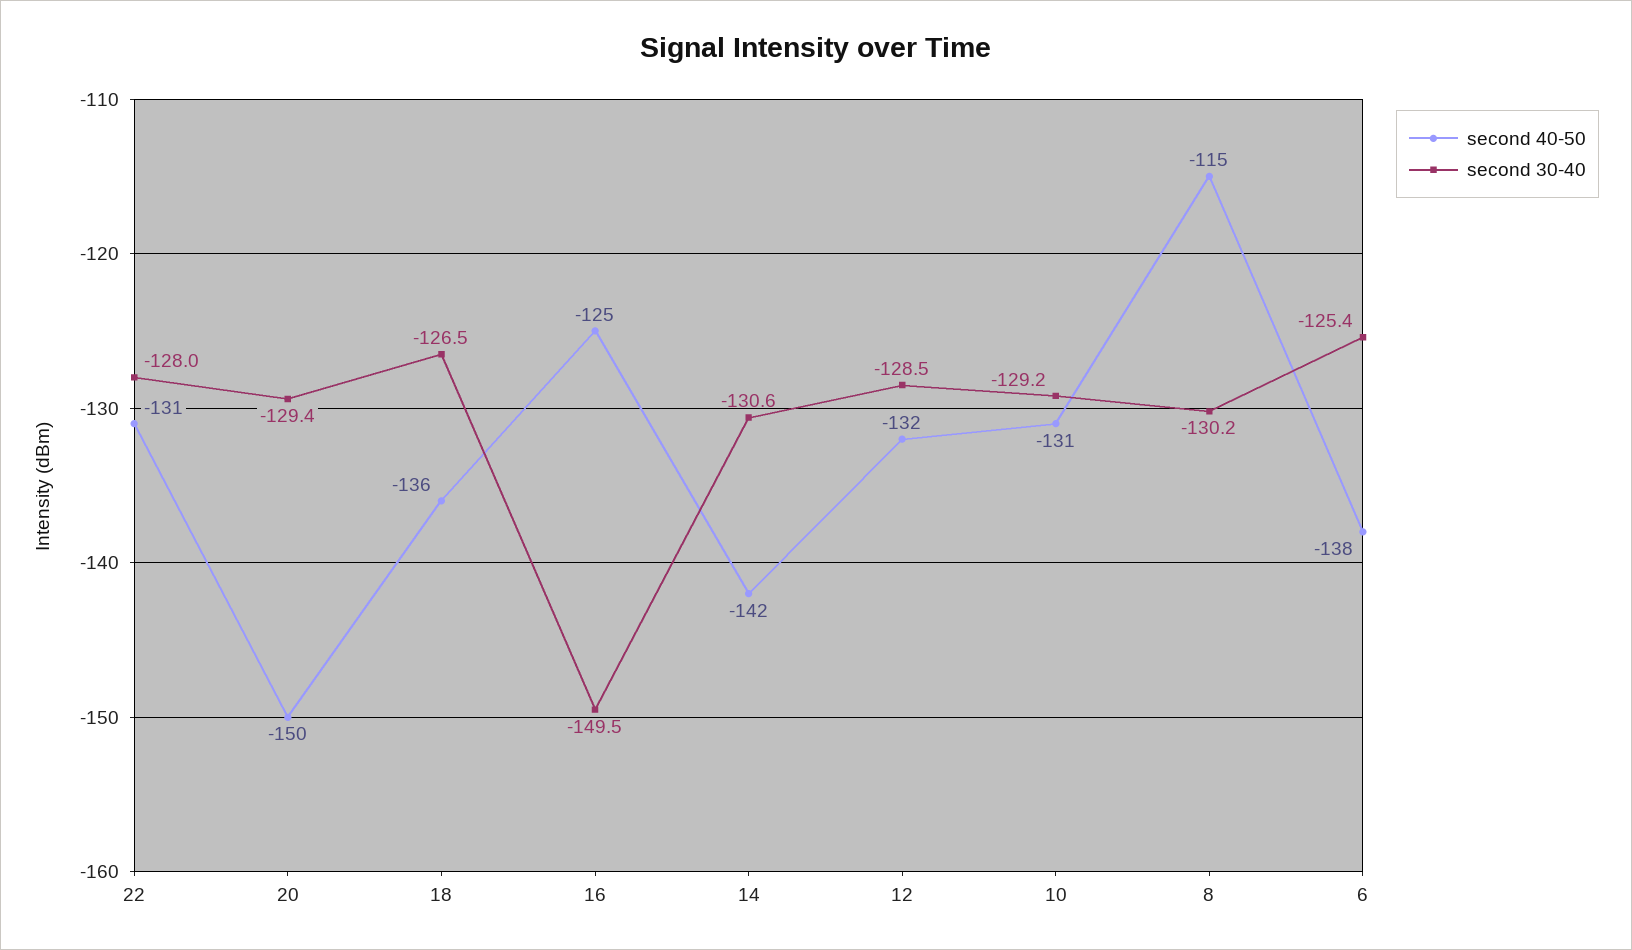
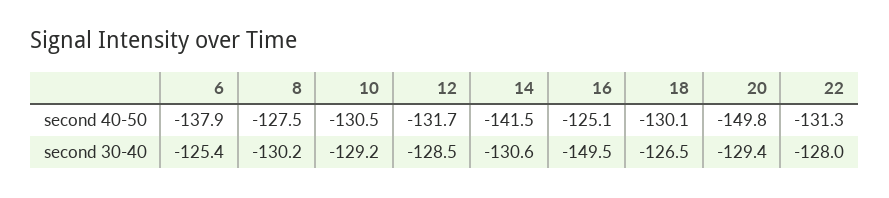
  {
    "second 40-50": {
      "22": -131.3,
      "20": -149.8,
-     "18": -136,
+     "18": -130.1,
      "16": -125.1,
      "14": -141.5,
      "12": -131.7,
      "10": -130.5,
-     "8": -115,
+     "8": -127.5,
      "6": -137.9
    },
    "second 30-40": {
      "22": -128,
      "20": -129.4,
      "18": -126.5,
      "16": -149.5,
      "14": -130.6,
      "12": -128.5,
      "10": -129.2,
      "8": -130.2,
      "6": -125.4
    }
  }

